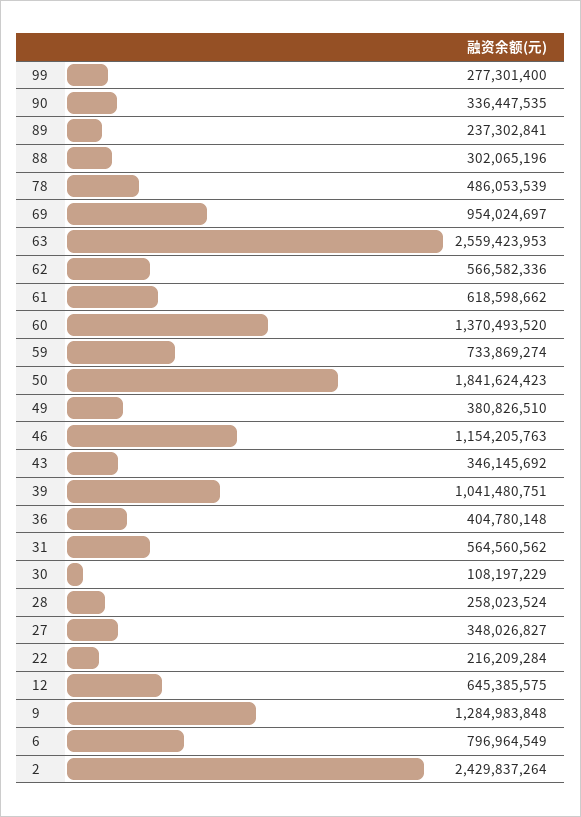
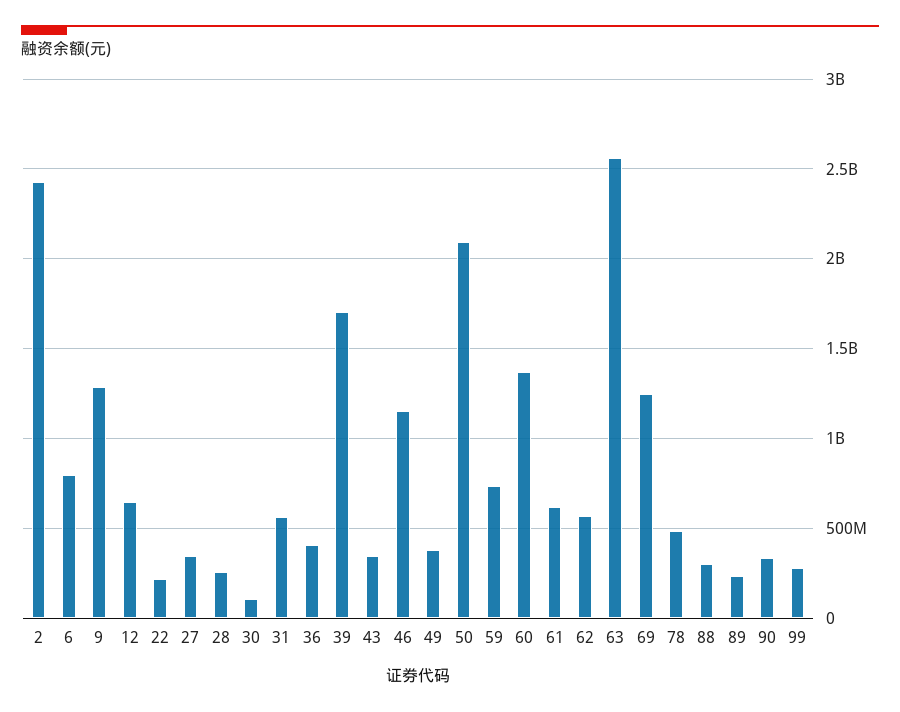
  {
    "99": 277301400,
    "90": 336447535,
    "89": 237302841,
    "88": 302065196,
    "78": 486053539,
-   "69": 954024697,
+   "69": 1250000000,
    "63": 2559423953,
    "62": 566582336,
    "61": 618598662,
    "60": 1370493520,
    "59": 733869274,
-   "50": 1841624423,
+   "50": 2100000000,
    "49": 380826510,
    "46": 1154205763,
    "43": 346145692,
-   "39": 1041480751,
+   "39": 1700000000,
    "36": 404780148,
    "31": 564560562,
    "30": 108197229,
    "28": 258023524,
    "27": 348026827,
    "22": 216209284,
    "12": 645385575,
    "9": 1284983848,
    "6": 796964549,
    "2": 2429837264
  }

